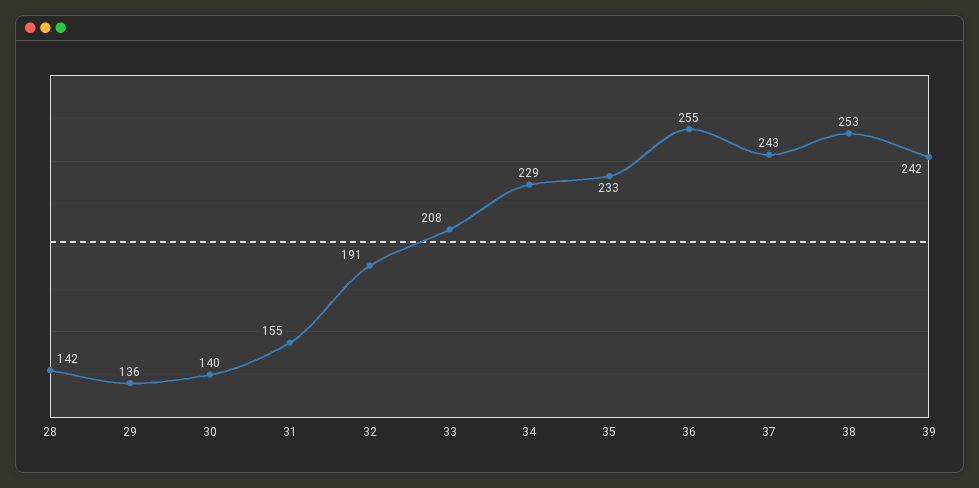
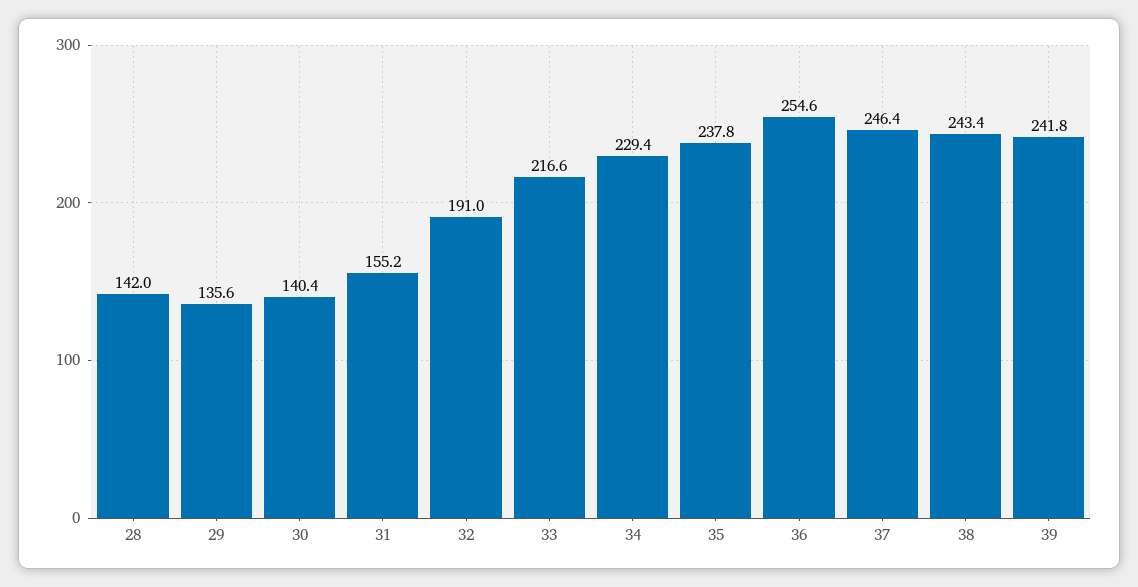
  {
    "28": 142,
    "29": 135.6,
    "30": 140.4,
    "31": 155.2,
    "32": 191,
-   "33": 208,
+   "33": 216.6,
    "34": 229.4,
-   "35": 233,
+   "35": 237.8,
    "36": 254.6,
-   "37": 243,
+   "37": 246.4,
-   "38": 253,
+   "38": 243.4,
    "39": 241.8
  }

